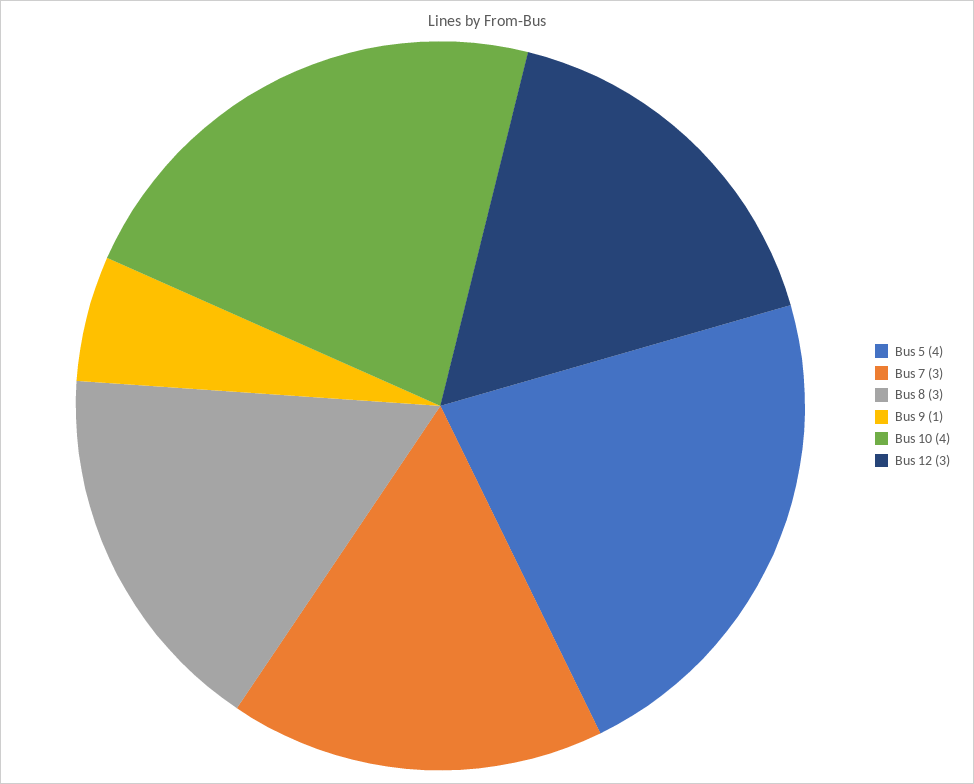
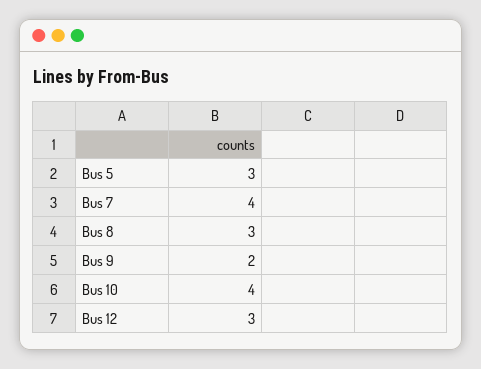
  {
-   "Bus 5": 4,
+   "Bus 5": 3,
-   "Bus 7": 3,
+   "Bus 7": 4,
    "Bus 8": 3,
-   "Bus 9": 1,
+   "Bus 9": 2,
    "Bus 10": 4,
    "Bus 12": 3
  }

